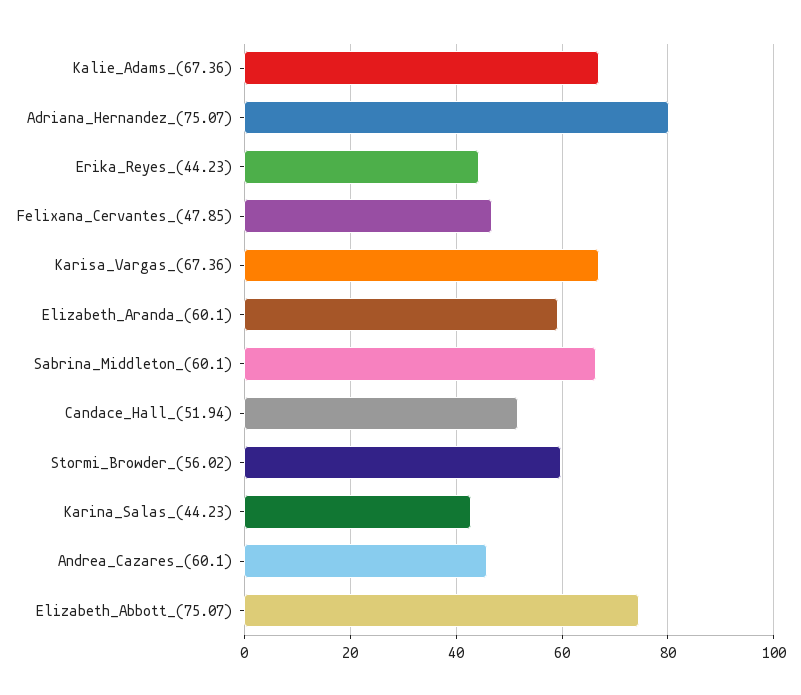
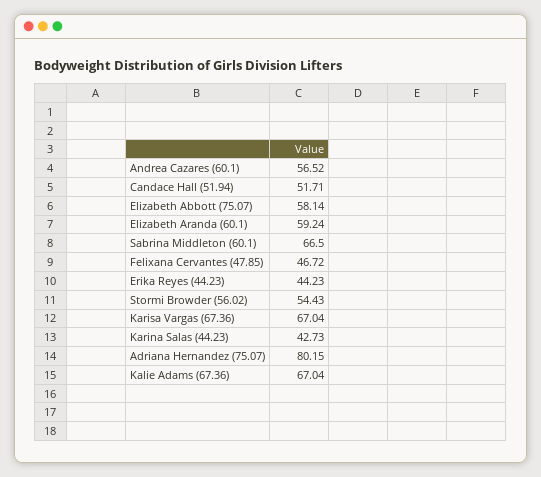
  {
    "Kalie_Adams_(67.36)": 67.04,
    "Adriana_Hernandez_(75.07)": 80.15,
    "Erika_Reyes_(44.23)": 44.23,
    "Felixana_Cervantes_(47.85)": 46.72,
    "Karisa_Vargas_(67.36)": 67.04,
    "Elizabeth_Aranda_(60.1)": 59.24,
    "Sabrina_Middleton_(60.1)": 66.5,
    "Candace_Hall_(51.94)": 51.71,
-   "Stormi_Browder_(56.02)": 60,
+   "Stormi_Browder_(56.02)": 54.43,
    "Karina_Salas_(44.23)": 42.73,
-   "Andrea_Cazares_(60.1)": 46,
+   "Andrea_Cazares_(60.1)": 56.52,
-   "Elizabeth_Abbott_(75.07)": 74
+   "Elizabeth_Abbott_(75.07)": 58.14
  }

